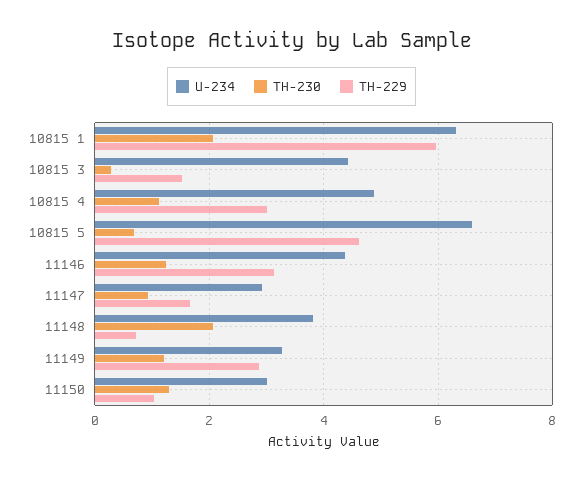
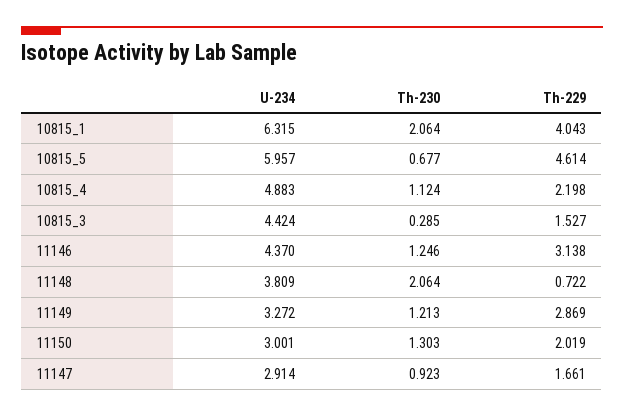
  {
    "U-234": {
      "10815 1": 6.315,
      "10815 3": 4.424,
      "10815 4": 4.883,
-     "10815 5": 6.6,
+     "10815 5": 5.957,
      "11146": 4.37,
      "11147": 2.914,
      "11148": 3.809,
      "11149": 3.272,
      "11150": 3.001
    },
    "TH-230": {
      "10815 1": 2.064,
      "10815 3": 0.285,
      "10815 4": 1.124,
      "10815 5": 0.677,
      "11146": 1.246,
      "11147": 0.923,
      "11148": 2.064,
      "11149": 1.213,
      "11150": 1.303
    },
    "TH-229": {
-     "10815 1": 6,
+     "10815 1": 4.043,
      "10815 3": 1.527,
-     "10815 4": 3,
+     "10815 4": 2.198,
      "10815 5": 4.614,
      "11146": 3.138,
      "11147": 1.661,
      "11148": 0.722,
      "11149": 2.869,
-     "11150": 1
+     "11150": 2.019
    }
  }

